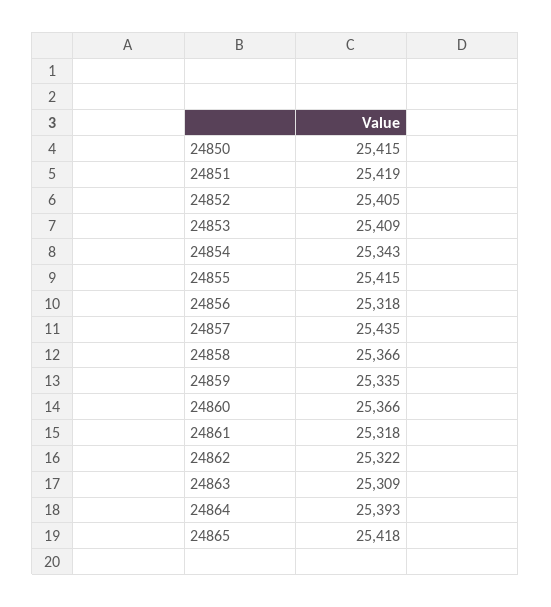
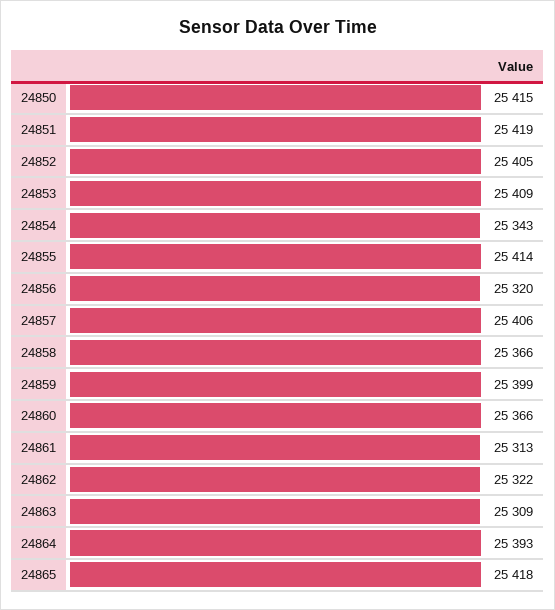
  {
    "24850": 25415,
    "24851": 25419,
    "24852": 25405,
    "24853": 25409,
    "24854": 25343,
-   "24855": 25415,
+   "24855": 25414,
-   "24856": 25318,
+   "24856": 25320,
-   "24857": 25435,
+   "24857": 25406,
    "24858": 25366,
-   "24859": 25335,
+   "24859": 25399,
    "24860": 25366,
-   "24861": 25318,
+   "24861": 25313,
    "24862": 25322,
    "24863": 25309,
    "24864": 25393,
    "24865": 25418
  }

